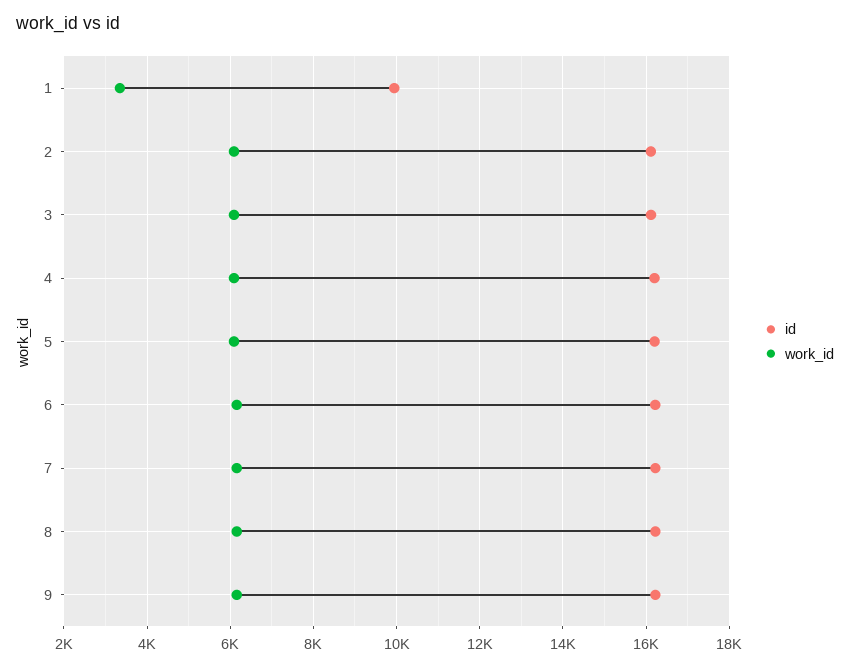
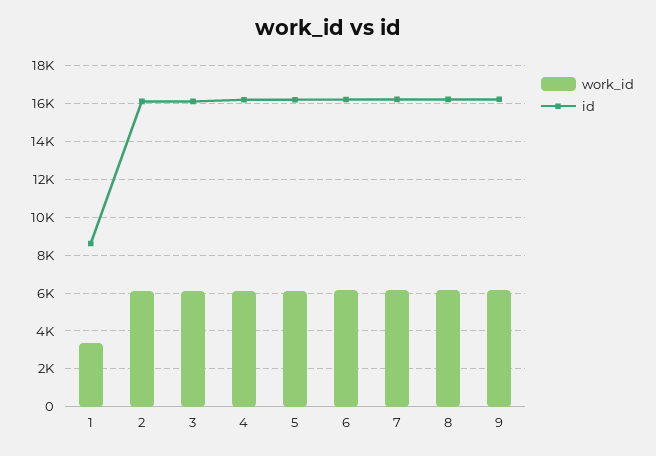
  {
    "id": {
-     "1": 10000,
+     "1": 8500,
      "2": 16200,
      "3": 16200,
      "4": 16200,
      "5": 16200,
      "6": 16200,
      "7": 16200,
      "8": 16200,
      "9": 16200
    },
    "work_id": {
      "1": 3400,
      "2": 6000,
      "3": 6000,
      "4": 6000,
      "5": 6000,
      "6": 6200,
      "7": 6200,
      "8": 6200,
      "9": 6200
    }
  }

